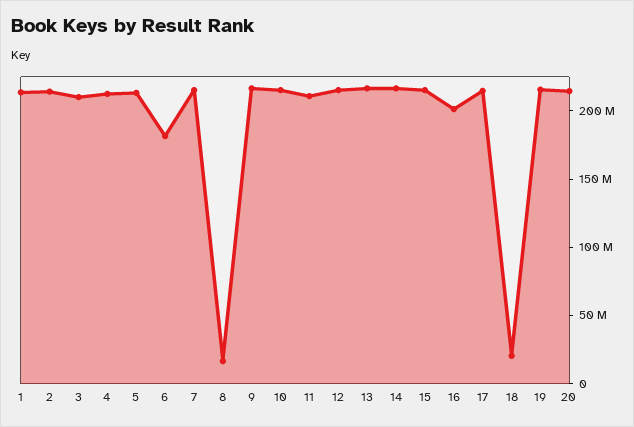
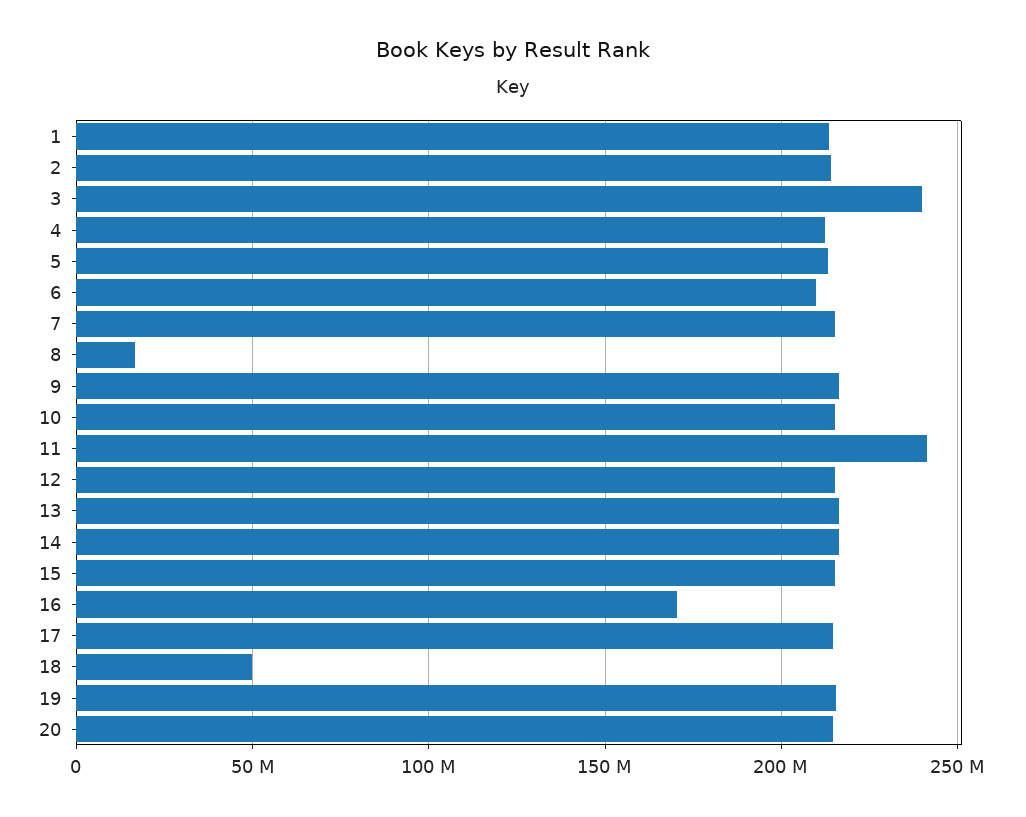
  {
    "1": 215000000,
    "2": 215000000,
-   "3": 210000000,
+   "3": 240000000,
    "4": 210000000,
    "5": 215000000,
-   "6": 180000000,
+   "6": 210000000,
    "7": 215000000,
    "8": 15000000,
    "9": 215000000,
    "10": 215000000,
-   "11": 210000000,
+   "11": 240000000,
    "12": 215000000,
    "13": 215000000,
    "14": 215000000,
    "15": 215000000,
-   "16": 200000000,
+   "16": 170000000,
    "17": 215000000,
-   "18": 20000000,
+   "18": 50000000,
    "19": 215000000,
    "20": 215000000
  }

